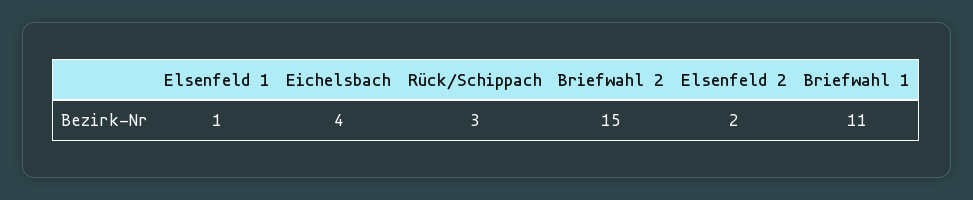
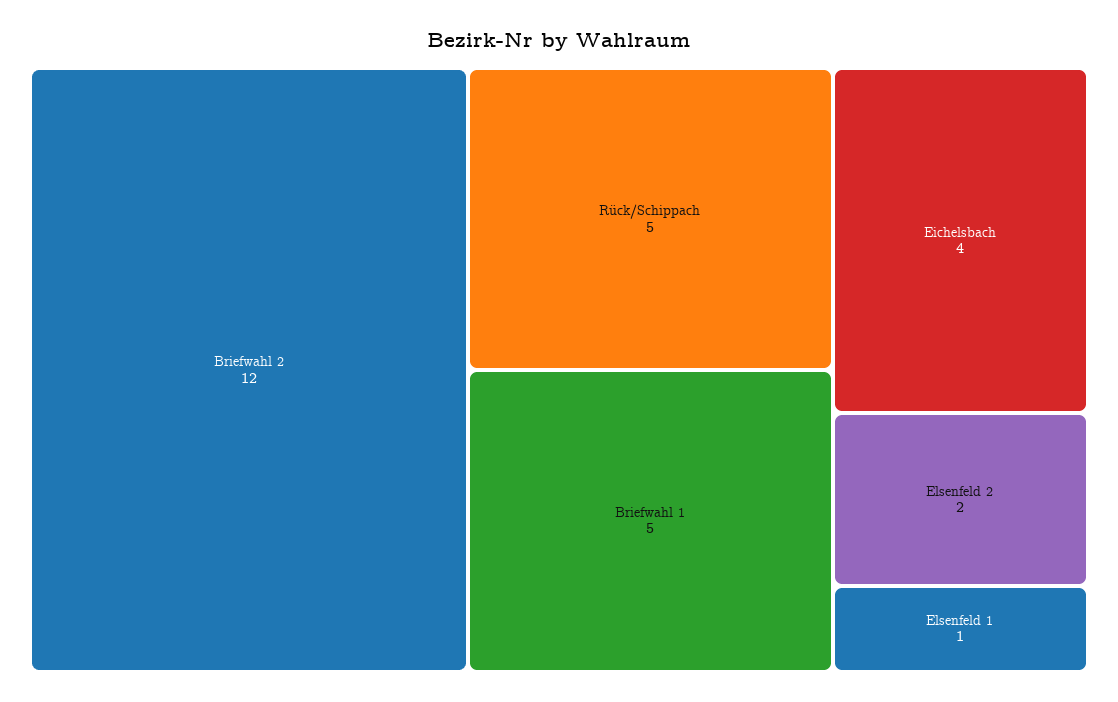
  {
    "Elsenfeld 1": 1,
    "Eichelsbach": 4,
-   "Rück/Schippach": 3,
+   "Rück/Schippach": 5,
-   "Briefwahl 2": 15,
+   "Briefwahl 2": 12,
    "Elsenfeld 2": 2,
-   "Briefwahl 1": 11
+   "Briefwahl 1": 5
  }

